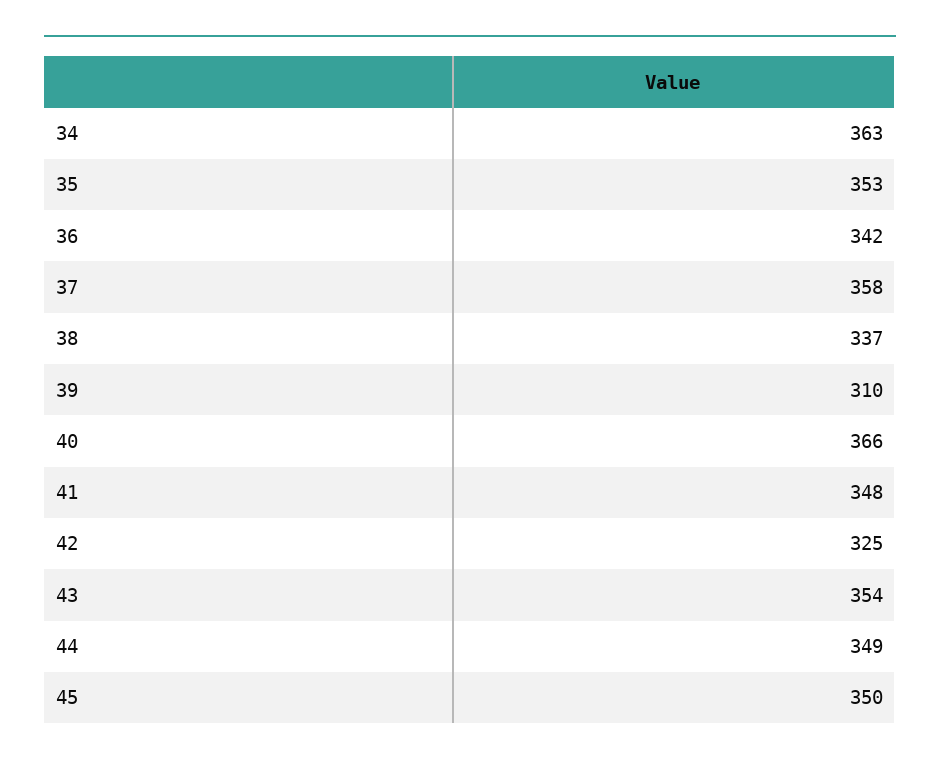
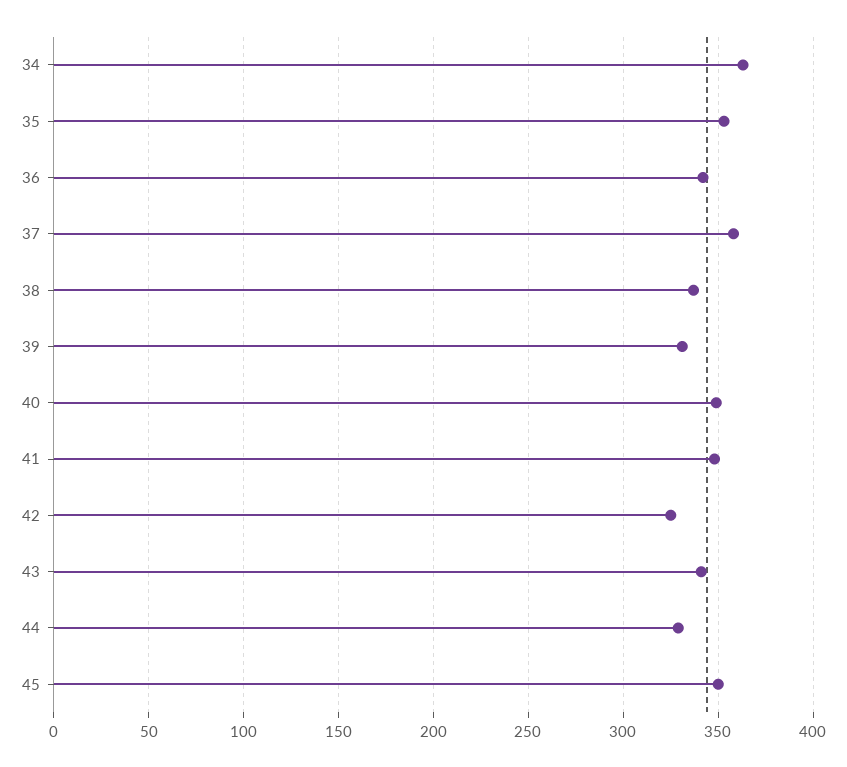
  {
    "34": 363,
    "35": 353,
    "36": 342,
    "37": 358,
    "38": 337,
-   "39": 310,
+   "39": 330,
-   "40": 366,
+   "40": 350,
    "41": 348,
    "42": 325,
-   "43": 354,
+   "43": 340,
-   "44": 349,
+   "44": 330,
    "45": 350
  }

